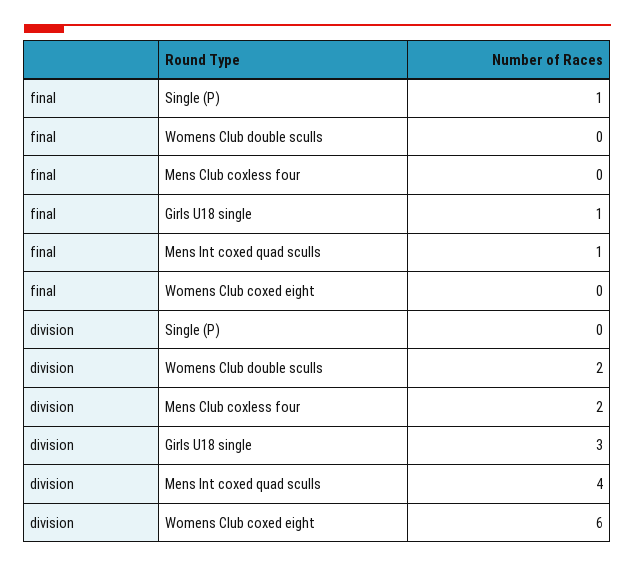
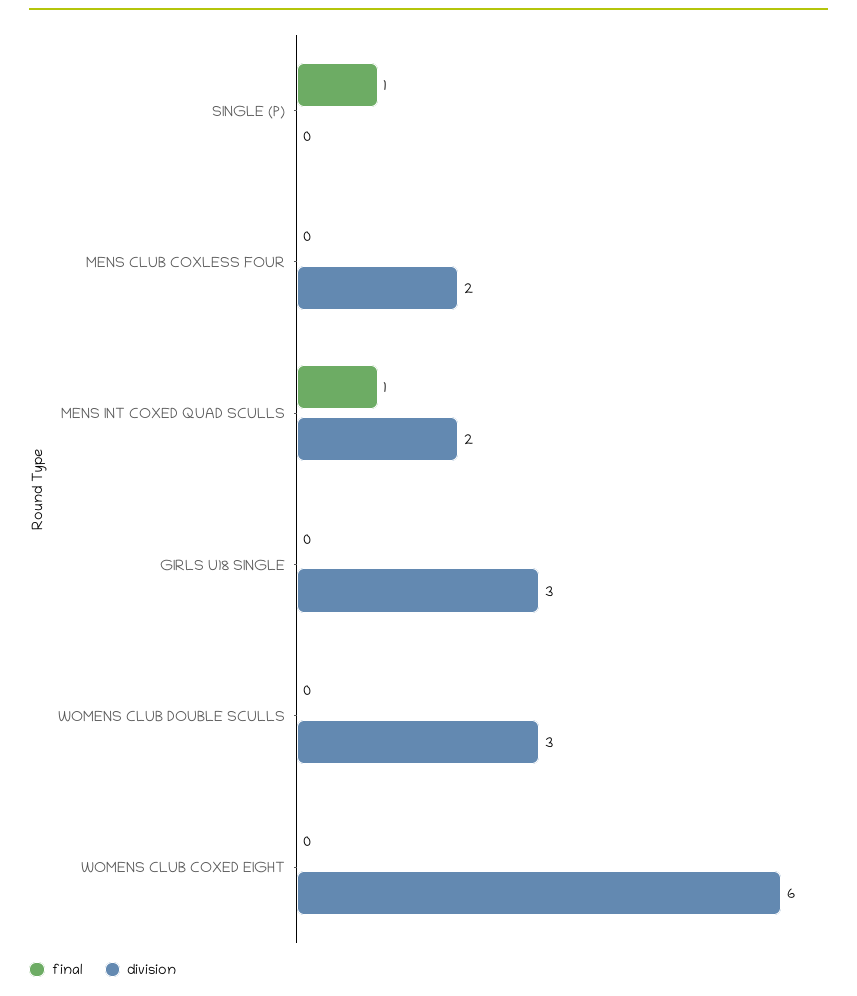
  {
    "final": {
      "Single (P)": 1,
      "Womens Club double sculls": 0,
      "Mens Club coxless four": 0,
-     "Girls U18 single": 1,
+     "Girls U18 single": 0,
      "Mens Int coxed quad sculls": 1,
      "Womens Club coxed eight": 0
    },
    "division": {
      "Single (P)": 0,
-     "Womens Club double sculls": 2,
+     "Womens Club double sculls": 3,
      "Mens Club coxless four": 2,
      "Girls U18 single": 3,
-     "Mens Int coxed quad sculls": 4,
+     "Mens Int coxed quad sculls": 2,
      "Womens Club coxed eight": 6
    }
  }

